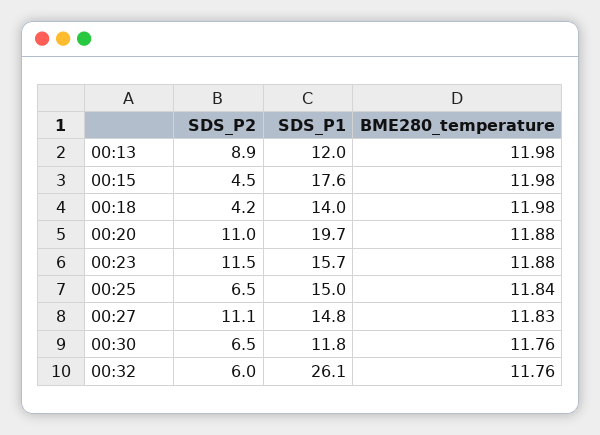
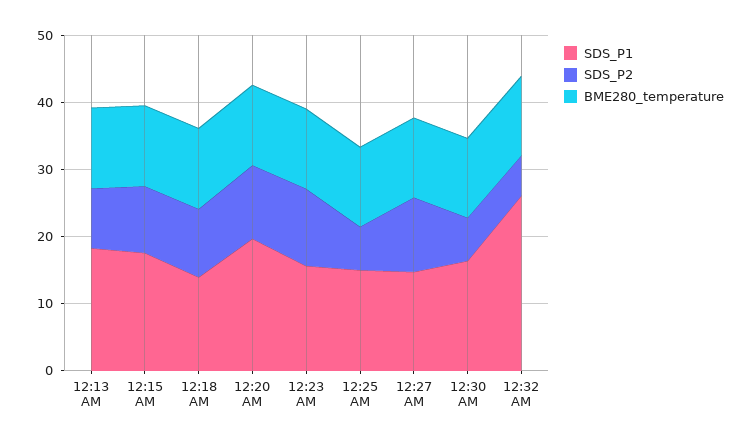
  {
    "SDS_P2": {
      "00:13": 8.9,
-     "00:15": 4.5,
+     "00:15": 10,
-     "00:18": 4.2,
+     "00:18": 10,
      "00:20": 11,
      "00:23": 11.5,
      "00:25": 6.5,
      "00:27": 11.1,
      "00:30": 6.5,
      "00:32": 6
    },
    "SDS_P1": {
-     "00:13": 12,
+     "00:13": 18,
      "00:15": 17.6,
      "00:18": 14,
      "00:20": 19.7,
      "00:23": 15.7,
      "00:25": 15,
      "00:27": 14.8,
-     "00:30": 11.8,
+     "00:30": 16,
      "00:32": 26.1
    },
    "BME280_temperature": {
      "00:13": 11.98,
      "00:15": 11.98,
      "00:18": 11.98,
      "00:20": 11.88,
      "00:23": 11.88,
      "00:25": 11.84,
      "00:27": 11.83,
      "00:30": 11.76,
      "00:32": 11.76
    }
  }

